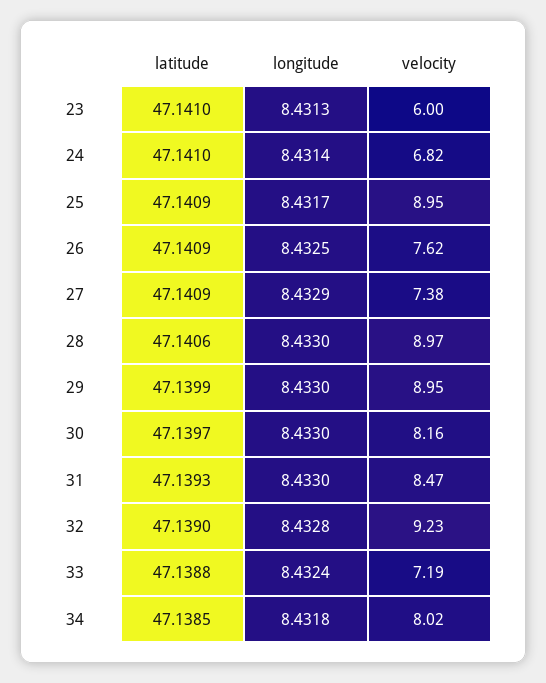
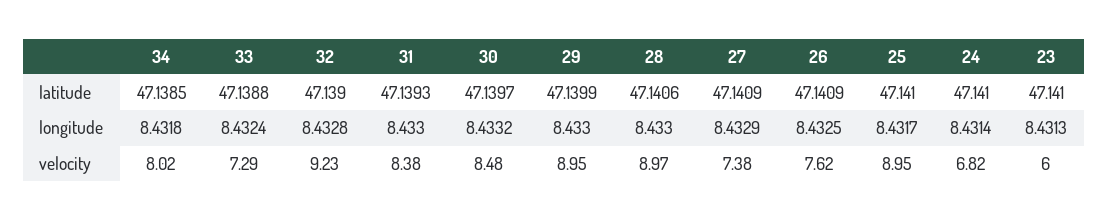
  {
    "latitude": {
      "23": 47.141,
      "24": 47.141,
-     "25": 47.1409,
+     "25": 47.141,
      "26": 47.1409,
      "27": 47.1409,
      "28": 47.1406,
      "29": 47.1399,
      "30": 47.1397,
      "31": 47.1393,
      "32": 47.139,
      "33": 47.1388,
      "34": 47.1385
    },
    "longitude": {
      "23": 8.4313,
      "24": 8.4314,
      "25": 8.4317,
      "26": 8.4325,
      "27": 8.4329,
      "28": 8.433,
      "29": 8.433,
-     "30": 8.433,
+     "30": 8.4332,
      "31": 8.433,
      "32": 8.4328,
      "33": 8.4324,
      "34": 8.4318
    },
    "velocity": {
      "23": 6,
      "24": 6.82,
      "25": 8.95,
      "26": 7.62,
      "27": 7.38,
      "28": 8.97,
      "29": 8.95,
-     "30": 8.16,
+     "30": 8.48,
-     "31": 8.47,
+     "31": 8.38,
      "32": 9.23,
-     "33": 7.19,
+     "33": 7.29,
      "34": 8.02
    }
  }

